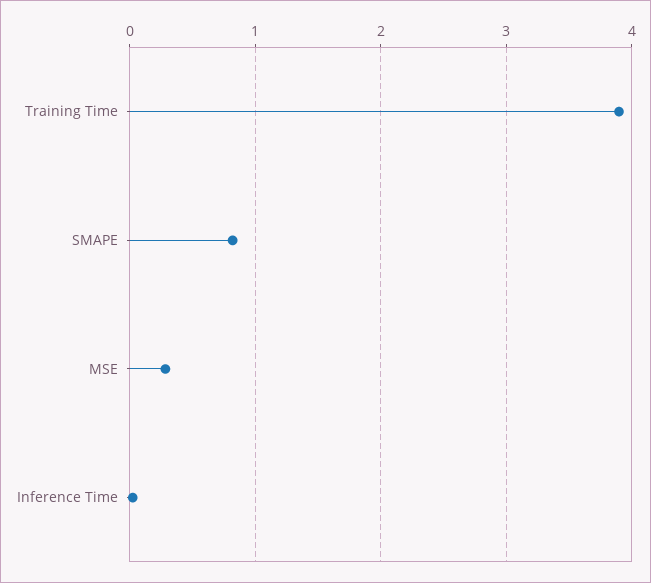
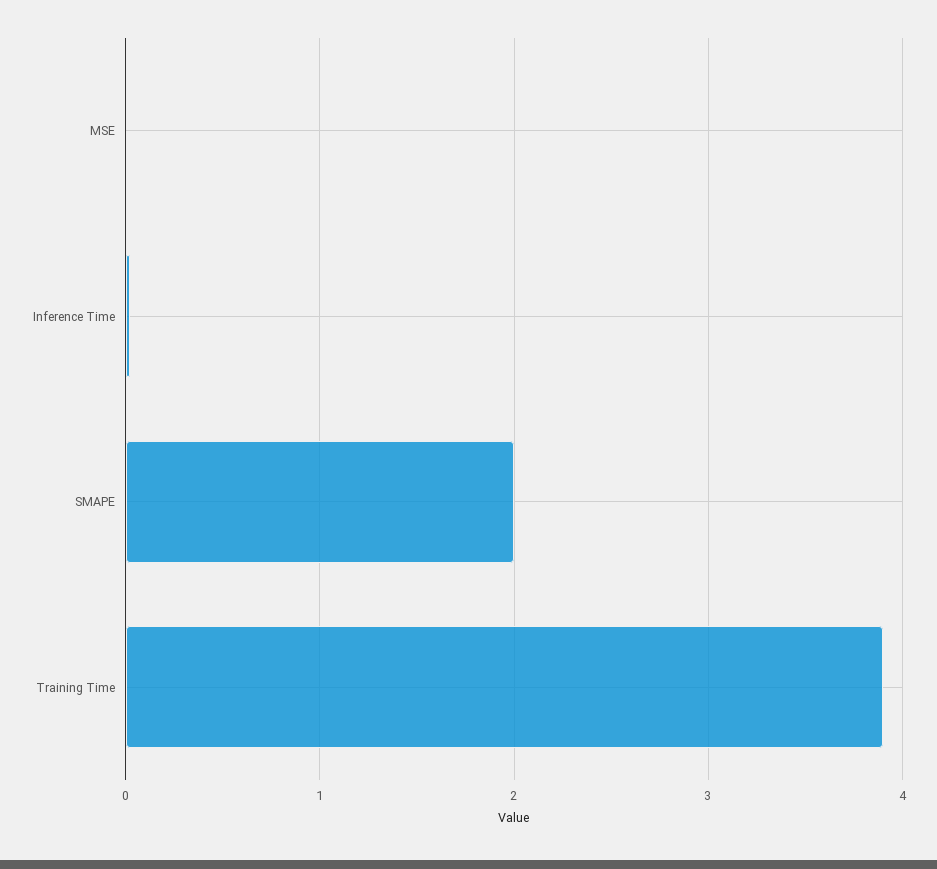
  {
    "Training Time": 3.9,
-   "SMAPE": 0.8,
+   "SMAPE": 2,
-   "MSE": 0.3,
+   "MSE": 0,
    "Inference Time": 0
  }

